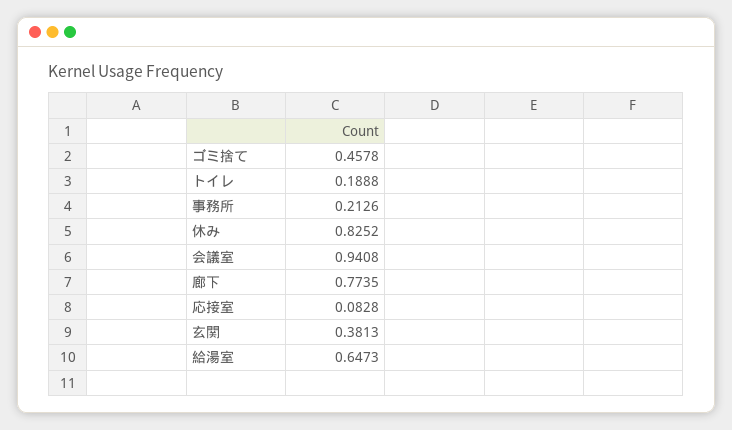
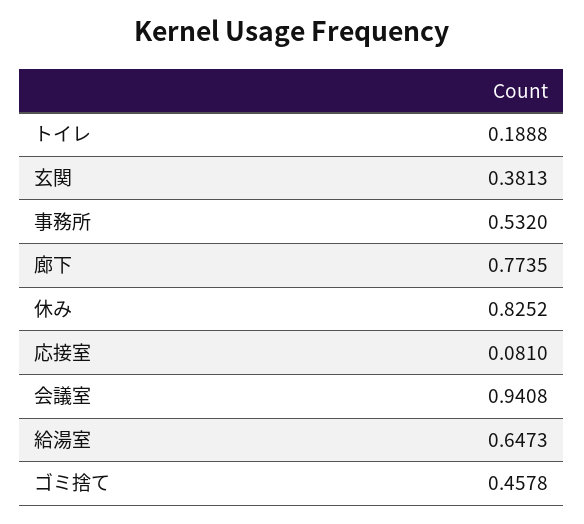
  {
    "ゴミ捨て": 0.4578,
    "トイレ": 0.1888,
-   "事務所": 0.2126,
+   "事務所": 0.532,
    "休み": 0.8252,
    "会議室": 0.9408,
    "廊下": 0.7735,
-   "応接室": 0.0828,
+   "応接室": 0.081,
    "玄関": 0.3813,
    "給湯室": 0.6473
  }

